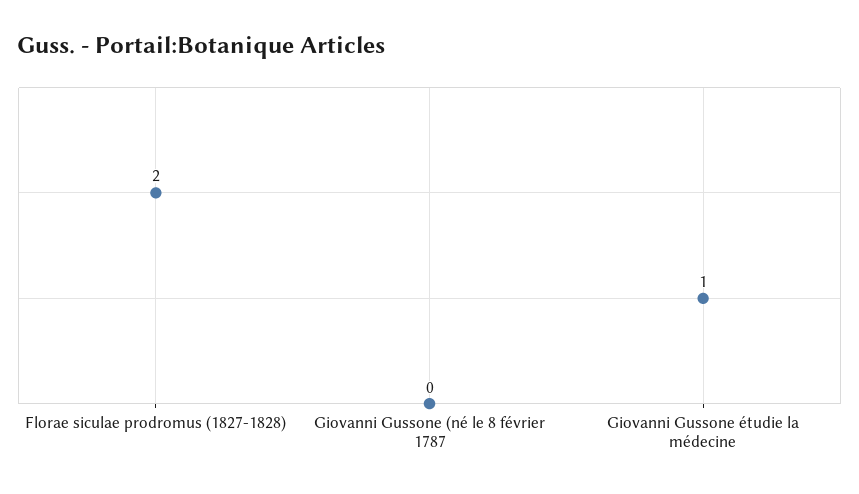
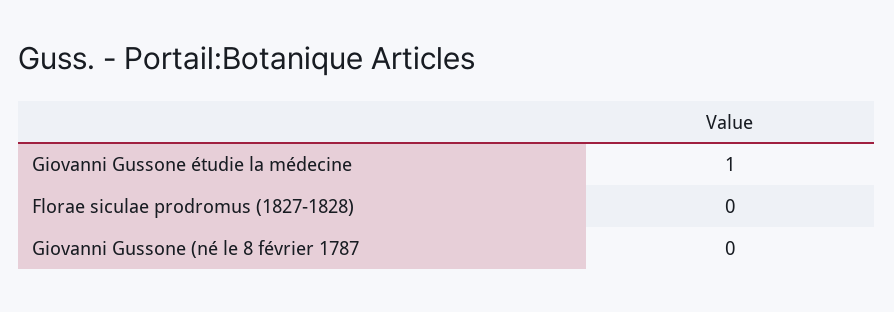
  {
-   "Florae siculae prodromus (1827-1828)": 2,
+   "Florae siculae prodromus (1827-1828)": 0,
    "Giovanni Gussone (né le 8 février 1787": 0,
    "Giovanni Gussone étudie la médecine": 1
  }

